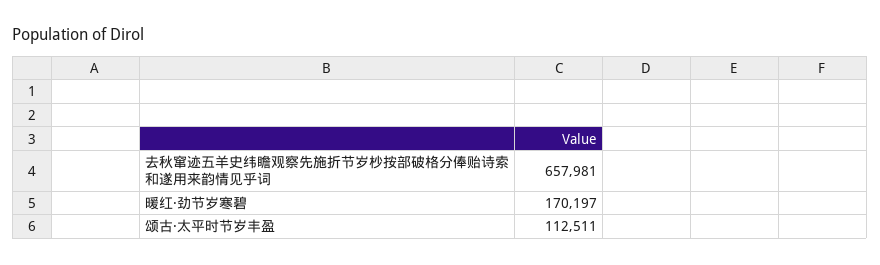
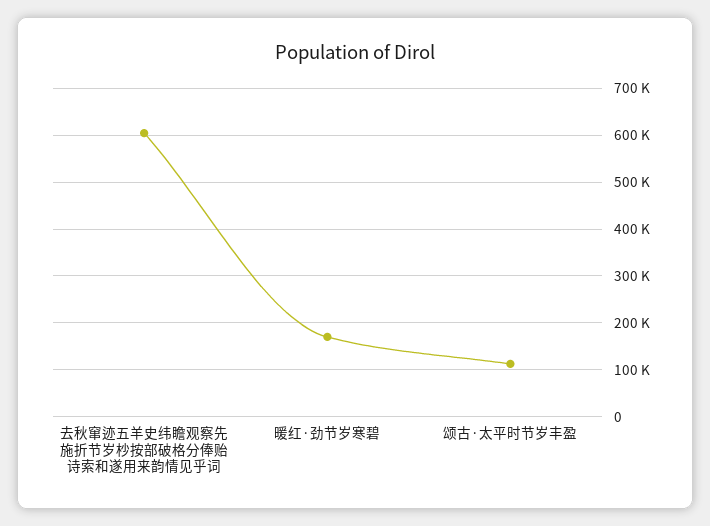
  {
-   "去秋窜迹五羊史纬瞻观察先施折节岁杪按部破格分俸贻诗索和遂用来韵情见乎词": 657981,
+   "去秋窜迹五羊史纬瞻观察先施折节岁杪按部破格分俸贻诗索和遂用来韵情见乎词": 600000,
    "暖红·劲节岁寒碧": 170197,
    "颂古·太平时节岁丰盈": 112511
  }

